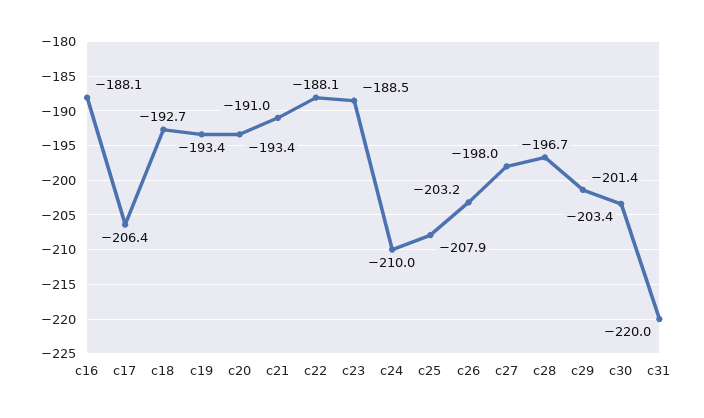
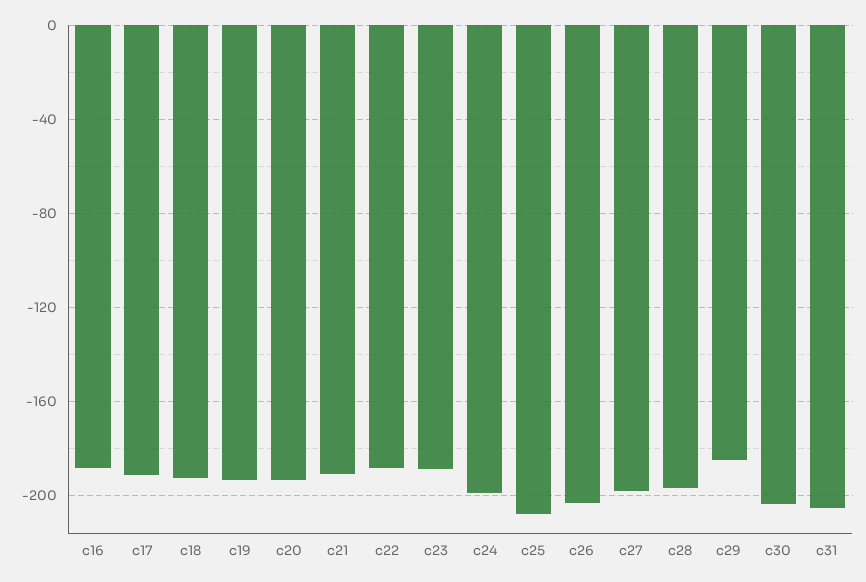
  {
    "c16": -188.1,
-   "c17": -206.4,
+   "c17": -190,
    "c18": -192.7,
    "c19": -193.4,
    "c20": -193.4,
    "c21": -191,
    "c22": -188.1,
    "c23": -188.5,
-   "c24": -210,
+   "c24": -200,
    "c25": -207.9,
    "c26": -203.2,
    "c27": -198,
    "c28": -196.7,
-   "c29": -201.4,
+   "c29": -185,
    "c30": -203.4,
-   "c31": -220
+   "c31": -205
  }

